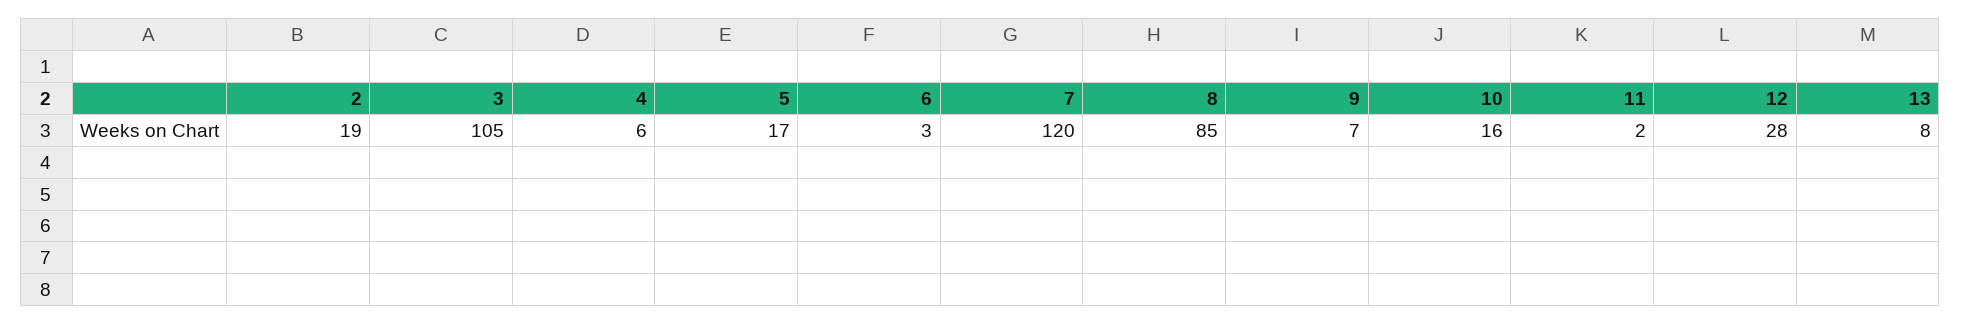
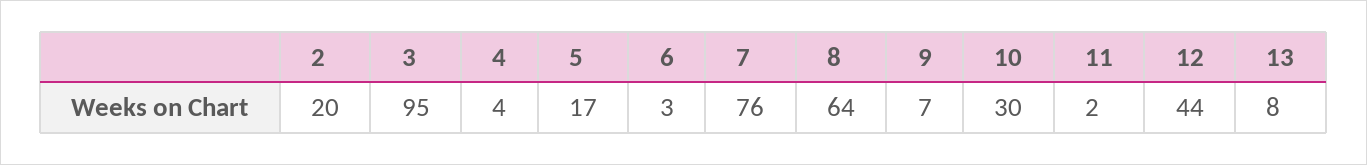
  {
-   "2": 19,
+   "2": 20,
-   "3": 105,
+   "3": 95,
-   "4": 6,
+   "4": 4,
    "5": 17,
    "6": 3,
-   "7": 120,
+   "7": 76,
-   "8": 85,
+   "8": 64,
    "9": 7,
-   "10": 16,
+   "10": 30,
    "11": 2,
-   "12": 28,
+   "12": 44,
    "13": 8
  }

